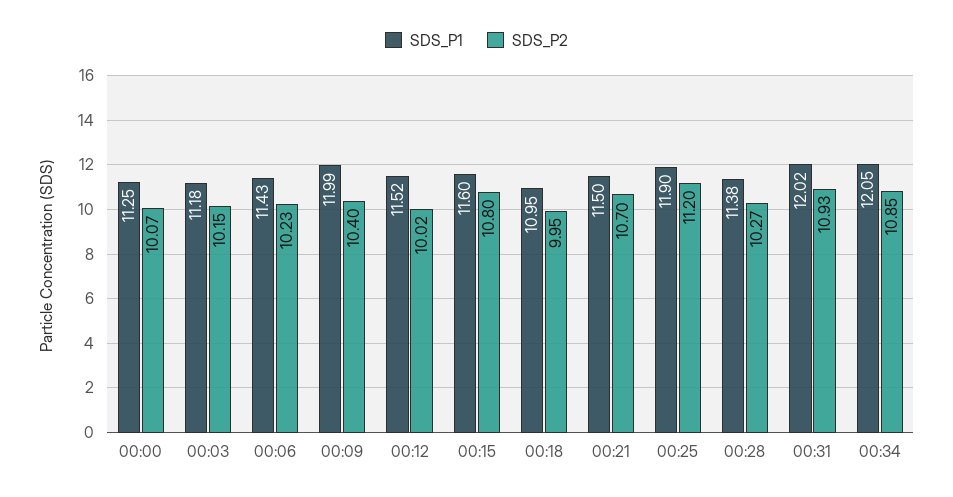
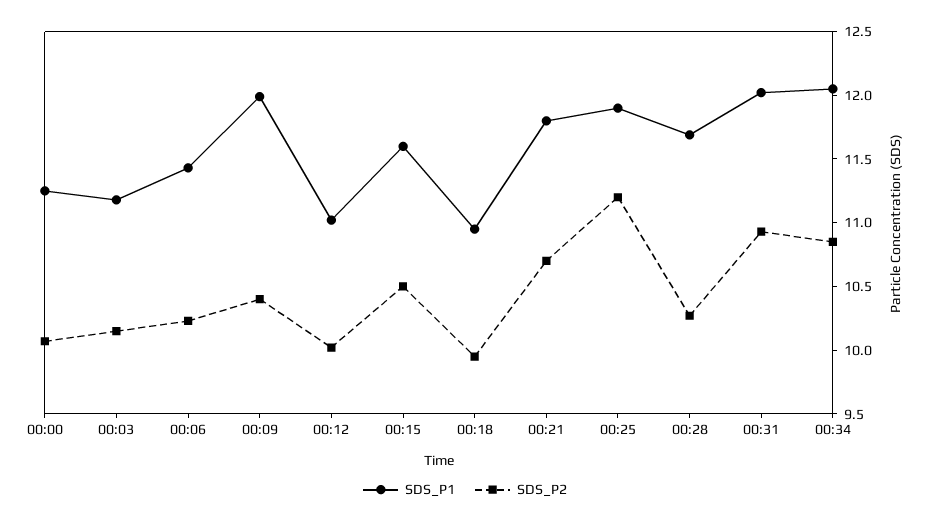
  {
    "SDS_P1": {
      "00:00": 11.25,
      "00:03": 11.18,
      "00:06": 11.43,
      "00:09": 11.99,
-     "00:12": 11.52,
+     "00:12": 11,
      "00:15": 11.6,
      "00:18": 10.95,
-     "00:21": 11.5,
+     "00:21": 11.8,
      "00:25": 11.9,
-     "00:28": 11.38,
+     "00:28": 11.7,
      "00:31": 12.02,
      "00:34": 12.05
    },
    "SDS_P2": {
      "00:00": 10.07,
      "00:03": 10.15,
      "00:06": 10.23,
      "00:09": 10.4,
      "00:12": 10.02,
-     "00:15": 10.8,
+     "00:15": 10.5,
      "00:18": 9.95,
      "00:21": 10.7,
      "00:25": 11.2,
      "00:28": 10.27,
      "00:31": 10.93,
      "00:34": 10.85
    }
  }

